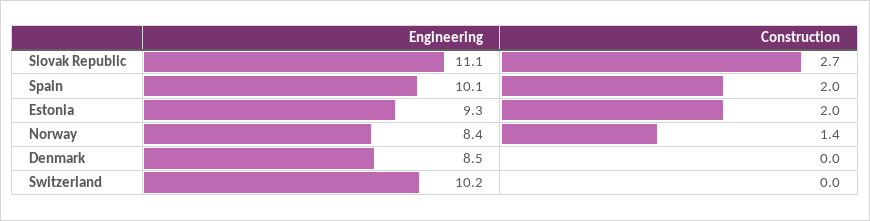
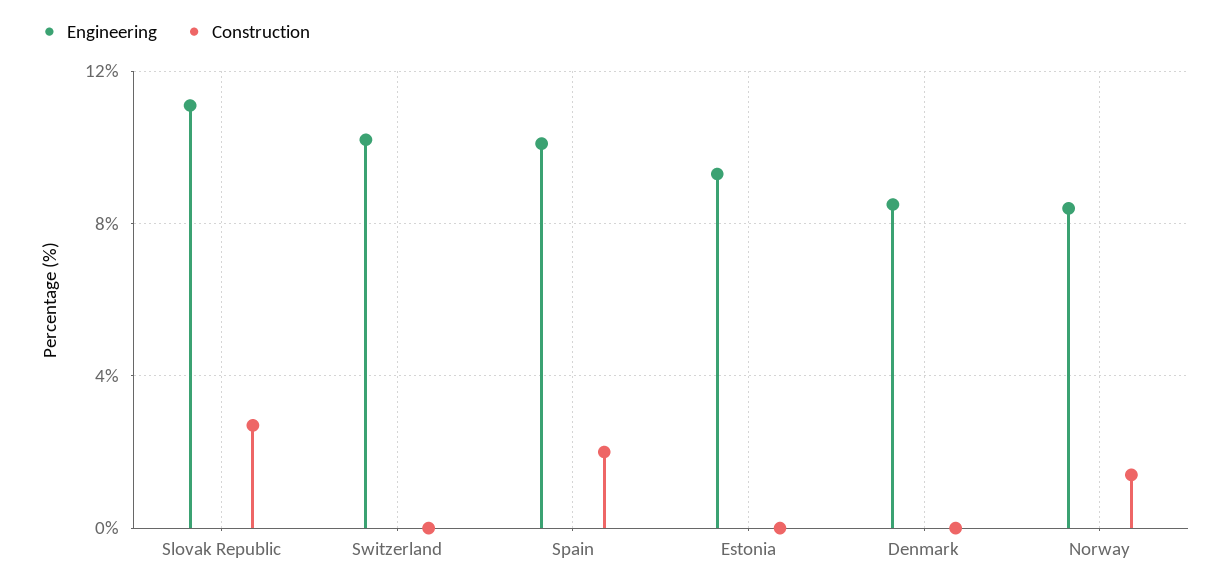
  {
    "Engineering": {
      "Slovak Republic": 11.1,
      "Spain": 10.1,
      "Estonia": 9.3,
      "Norway": 8.4,
      "Denmark": 8.5,
      "Switzerland": 10.2
    },
    "Construction": {
      "Slovak Republic": 2.7,
      "Spain": 2,
-     "Estonia": 2,
+     "Estonia": 0,
      "Norway": 1.4,
      "Denmark": 0,
      "Switzerland": 0
    }
  }

